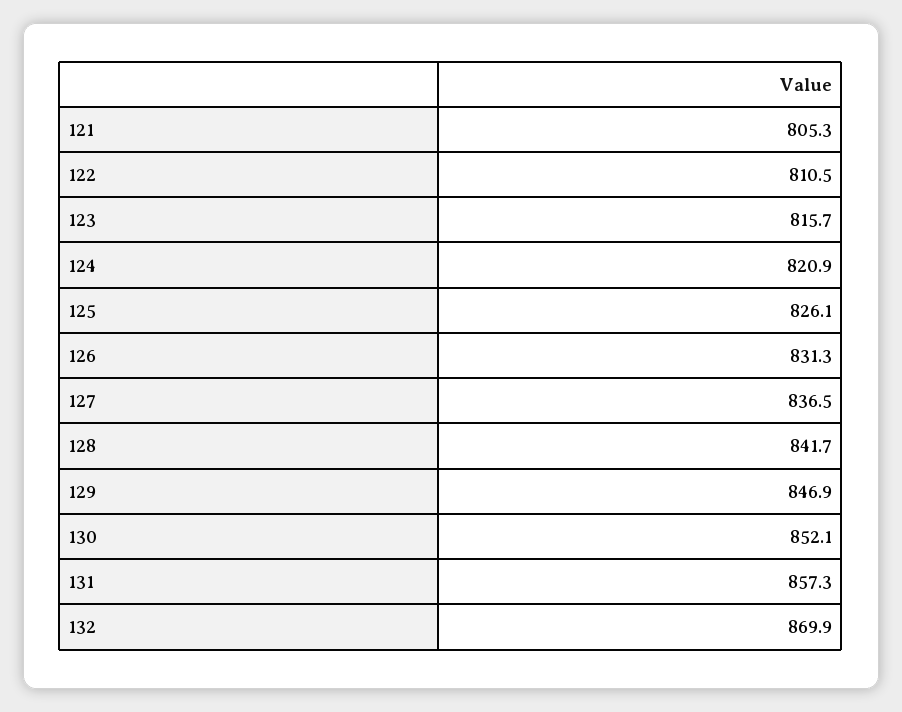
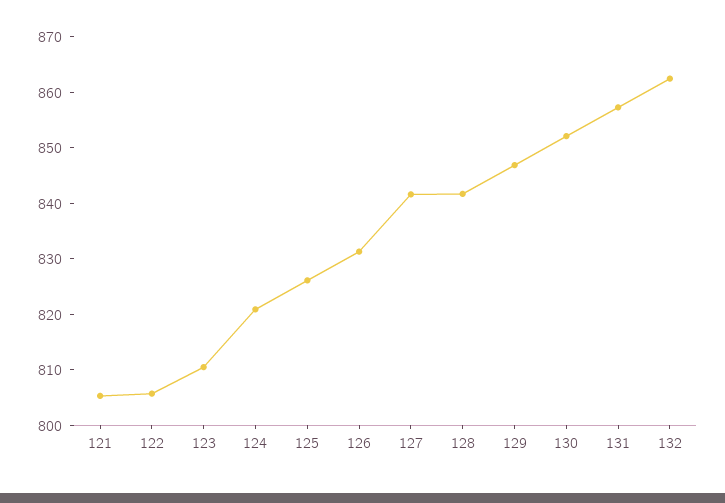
  {
    "121": 805.3,
-   "122": 810.5,
+   "122": 806,
-   "123": 815.7,
+   "123": 810,
    "124": 820.9,
    "125": 826.1,
    "126": 831.3,
-   "127": 836.5,
+   "127": 842,
    "128": 841.7,
    "129": 846.9,
    "130": 852.1,
    "131": 857.3,
-   "132": 869.9
+   "132": 862
  }

